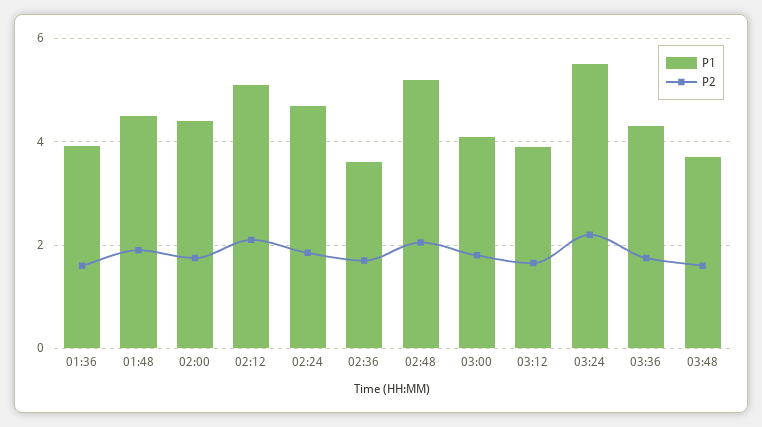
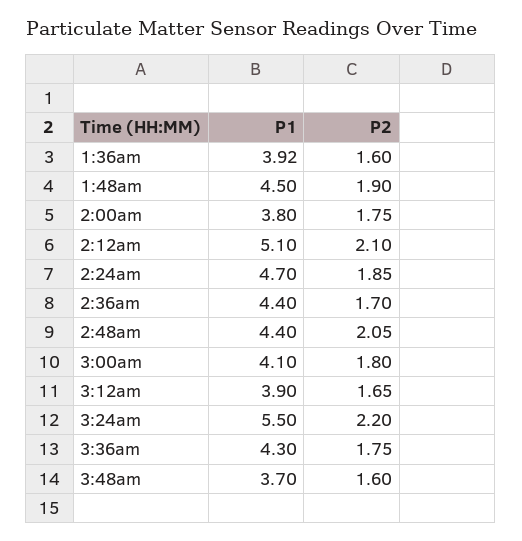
  {
    "P1": {
      "01:36": 3.92,
      "01:48": 4.5,
-     "02:00": 4.4,
+     "02:00": 3.8,
      "02:12": 5.1,
      "02:24": 4.7,
-     "02:36": 3.6,
+     "02:36": 4.4,
-     "02:48": 5.2,
+     "02:48": 4.4,
      "03:00": 4.1,
      "03:12": 3.9,
      "03:24": 5.5,
      "03:36": 4.3,
      "03:48": 3.7
    },
    "P2": {
      "01:36": 1.6,
      "01:48": 1.9,
      "02:00": 1.75,
      "02:12": 2.1,
      "02:24": 1.85,
      "02:36": 1.7,
      "02:48": 2.05,
      "03:00": 1.8,
      "03:12": 1.65,
      "03:24": 2.2,
      "03:36": 1.75,
      "03:48": 1.6
    }
  }

